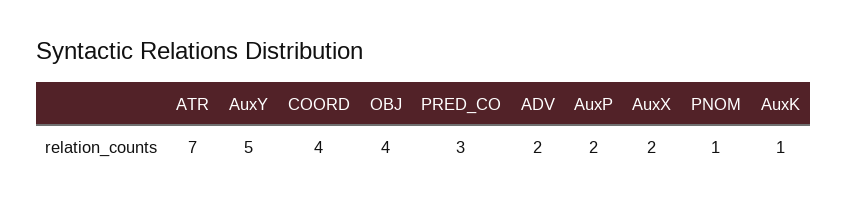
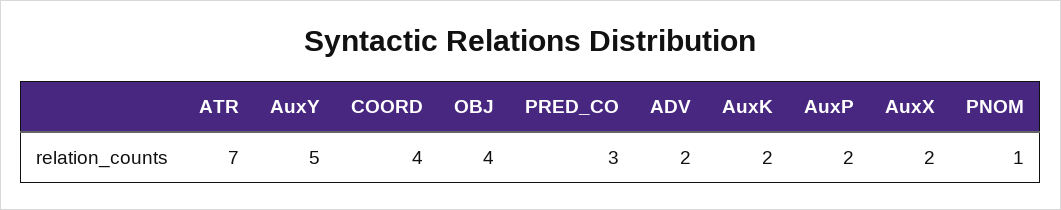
  {
    "ATR": 7,
    "AuxY": 5,
    "COORD": 4,
    "OBJ": 4,
    "PRED_CO": 3,
    "ADV": 2,
    "AuxP": 2,
    "AuxX": 2,
    "PNOM": 1,
-   "AuxK": 1
+   "AuxK": 2
  }

